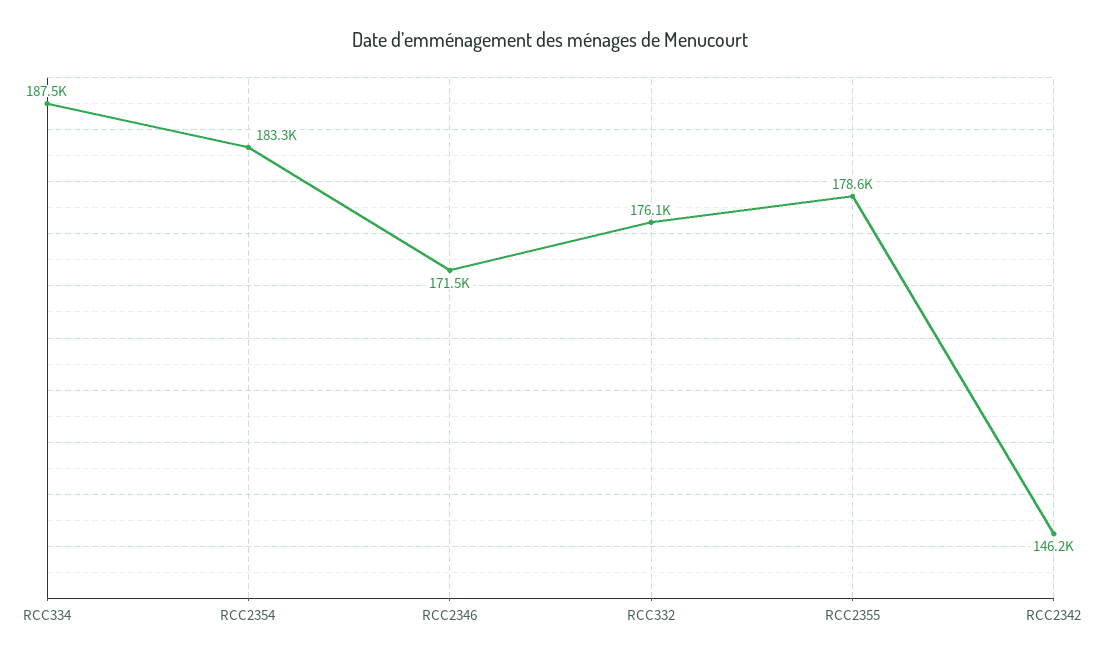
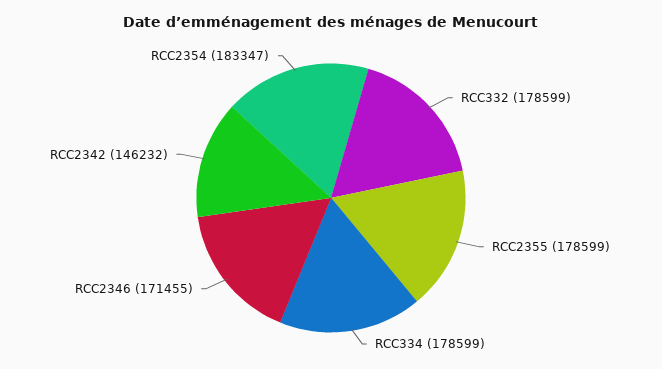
  {
-   "RCC334": 187500,
+   "RCC334": 178599,
    "RCC2354": 183347,
    "RCC2346": 171455,
-   "RCC332": 176100,
+   "RCC332": 178599,
    "RCC2355": 178599,
    "RCC2342": 146232
  }

